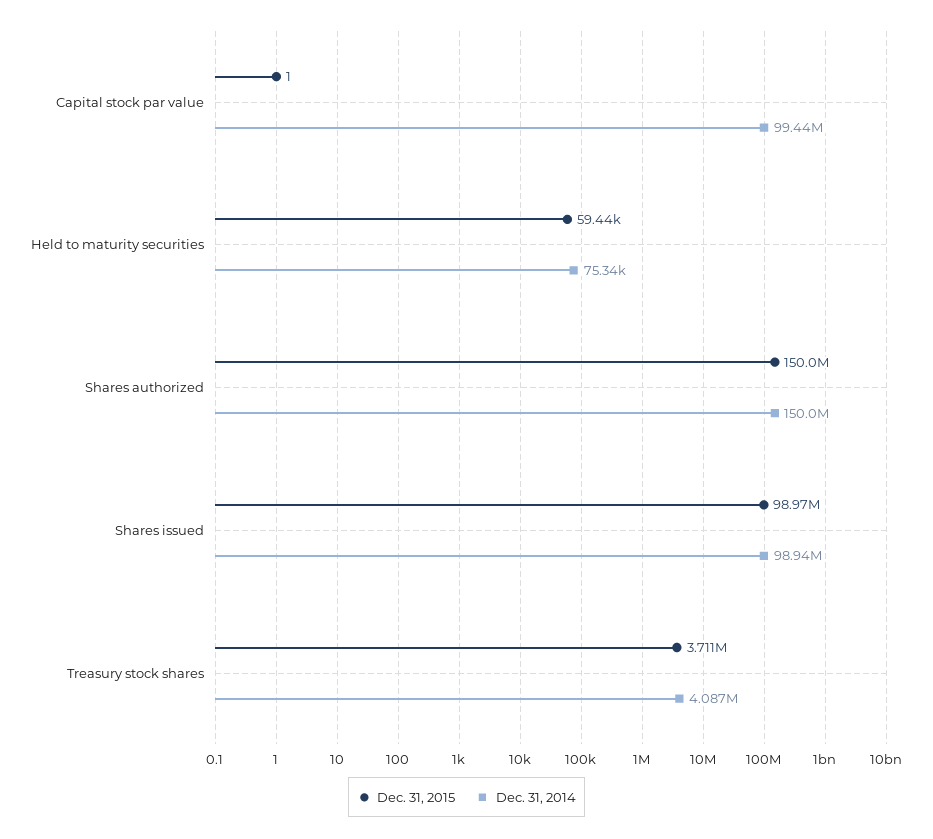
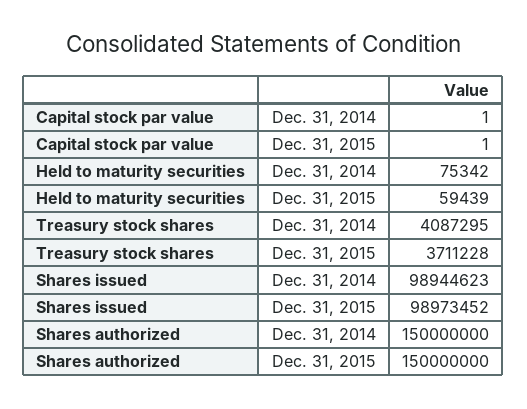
  {
    "Dec. 31, 2015": {
      "Capital stock par value": 1,
      "Held to maturity securities": 59439,
      "Shares authorized": 150000000,
      "Shares issued": 98973452,
      "Treasury stock shares": 3711228
    },
    "Dec. 31, 2014": {
-     "Capital stock par value": 99440000,
+     "Capital stock par value": 1,
      "Held to maturity securities": 75342,
      "Shares authorized": 150000000,
      "Shares issued": 98944623,
      "Treasury stock shares": 4087295
    }
  }

